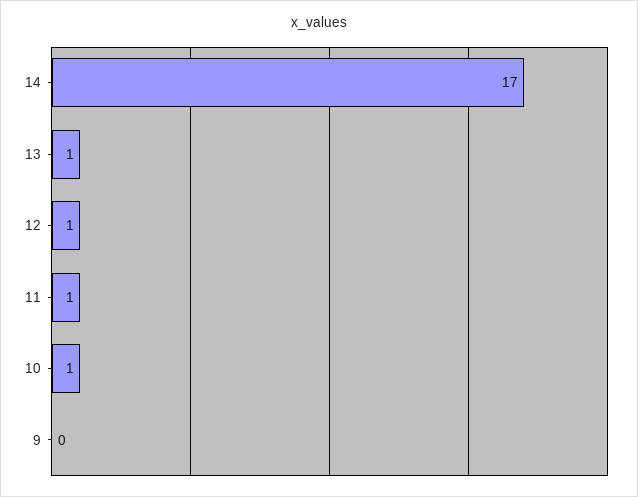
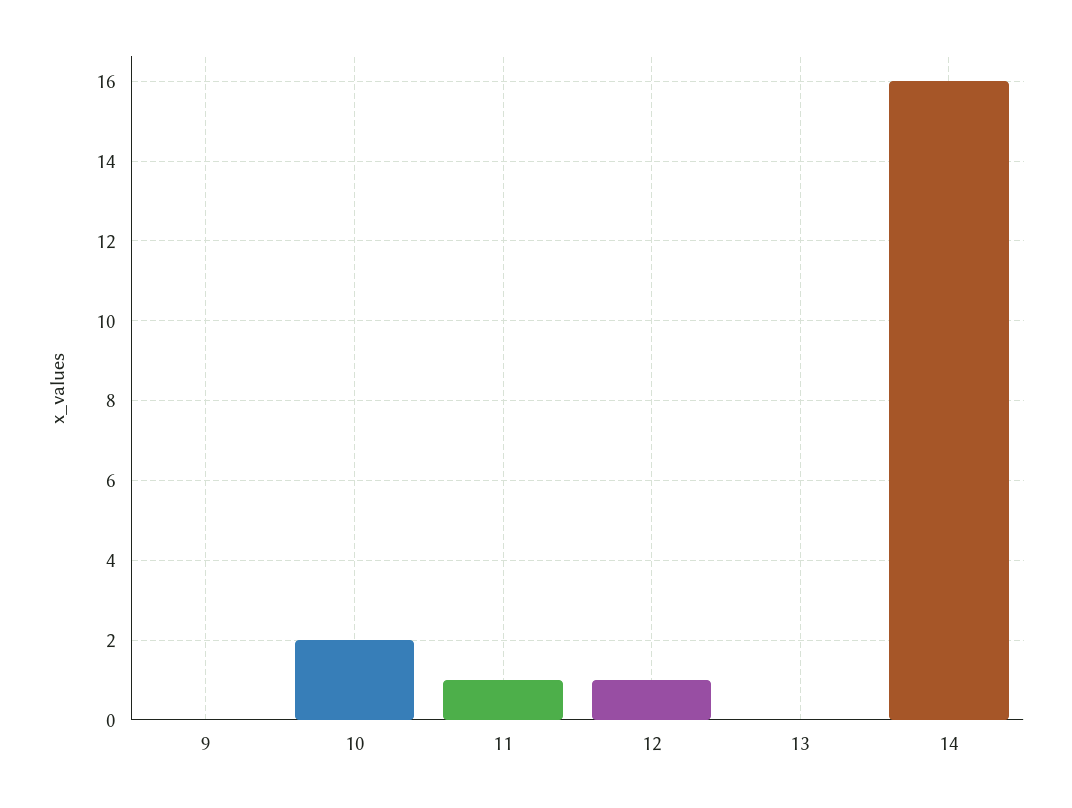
  {
-   "14": 17,
+   "14": 16,
-   "13": 1,
+   "13": 0,
    "12": 1,
    "11": 1,
-   "10": 1,
+   "10": 2,
    "9": 0
  }

